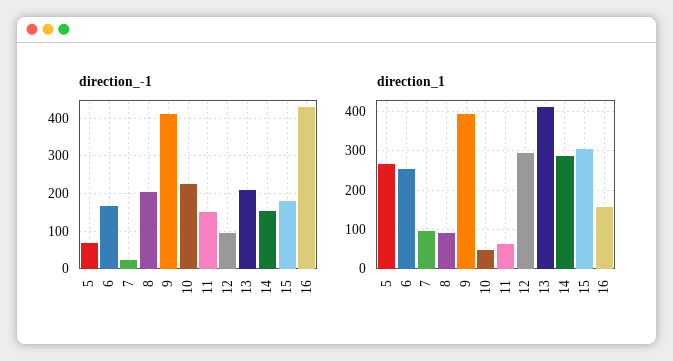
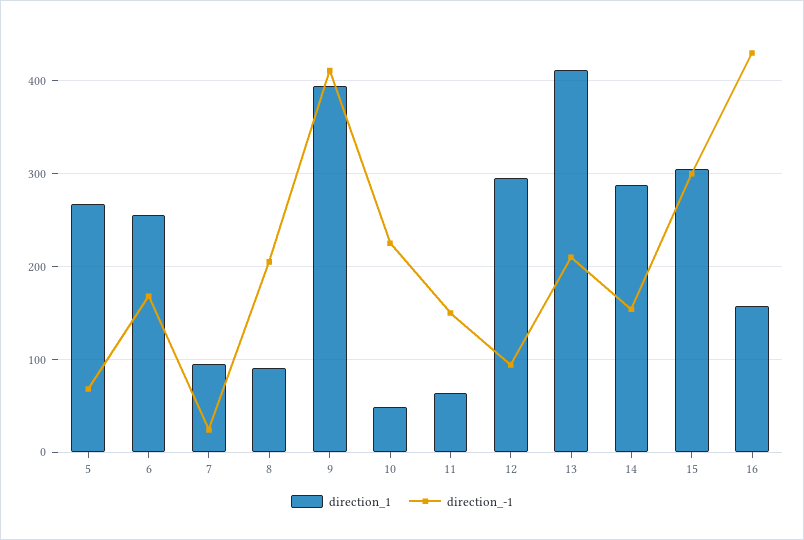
  {
    "direction_-1": {
      "5": 70,
      "6": 170,
      "7": 20,
      "8": 210,
      "9": 410,
      "10": 230,
      "11": 150,
      "12": 90,
      "13": 210,
      "14": 150,
-     "15": 180,
+     "15": 300,
      "16": 430
    },
    "direction_1": {
      "5": 270,
      "6": 260,
      "7": 100,
      "8": 90,
      "9": 390,
      "10": 50,
      "11": 60,
      "12": 300,
      "13": 410,
      "14": 290,
      "15": 310,
      "16": 160
    }
  }

